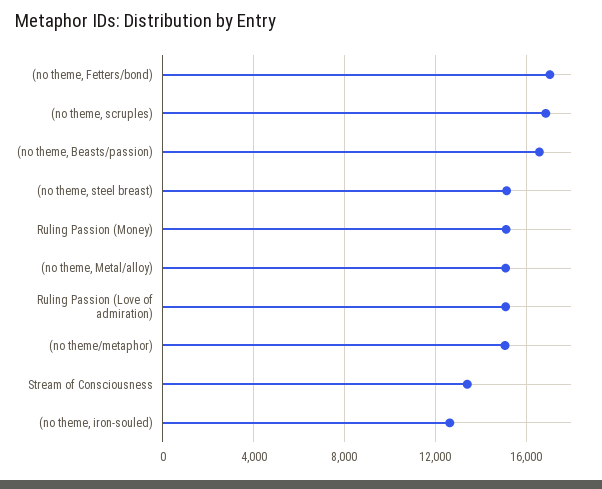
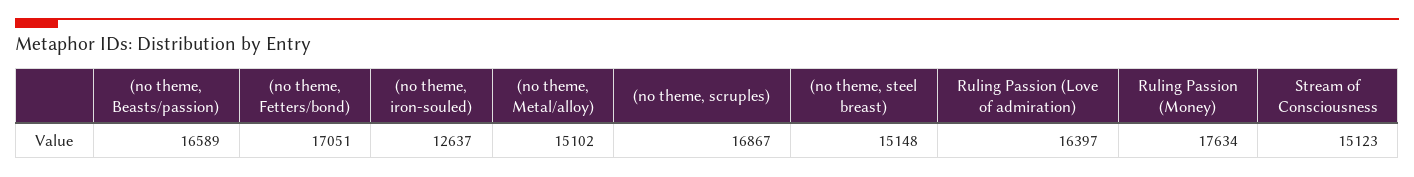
  {
    "(no theme, Fetters/bond)": 17051,
    "(no theme, scruples)": 16867,
    "(no theme, Beasts/passion)": 16589,
    "(no theme, steel breast)": 15148,
-   "Ruling Passion (Money)": 15000,
+   "Ruling Passion (Money)": 17634,
    "(no theme, Metal/alloy)": 15102,
-   "Ruling Passion (Love of admiration)": 15000,
+   "Ruling Passion (Love of admiration)": 16397,
-   "(no theme/metaphor)": 15000,
-   "Stream of Consciousness": 13500,
+   "Stream of Consciousness": 15123,
    "(no theme, iron-souled)": 12637
  }

